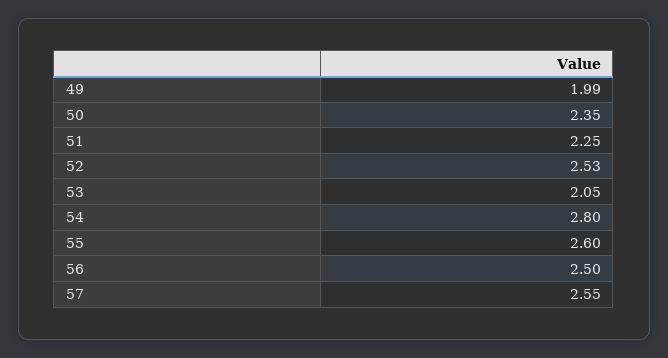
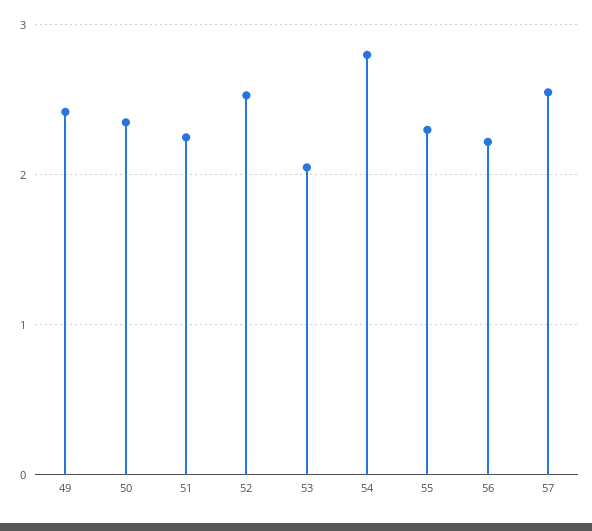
  {
-   "49": 1.99,
+   "49": 2.4,
    "50": 2.35,
    "51": 2.25,
    "52": 2.53,
    "53": 2.05,
    "54": 2.8,
-   "55": 2.6,
+   "55": 2.3,
-   "56": 2.5,
+   "56": 2.2,
    "57": 2.55
  }

